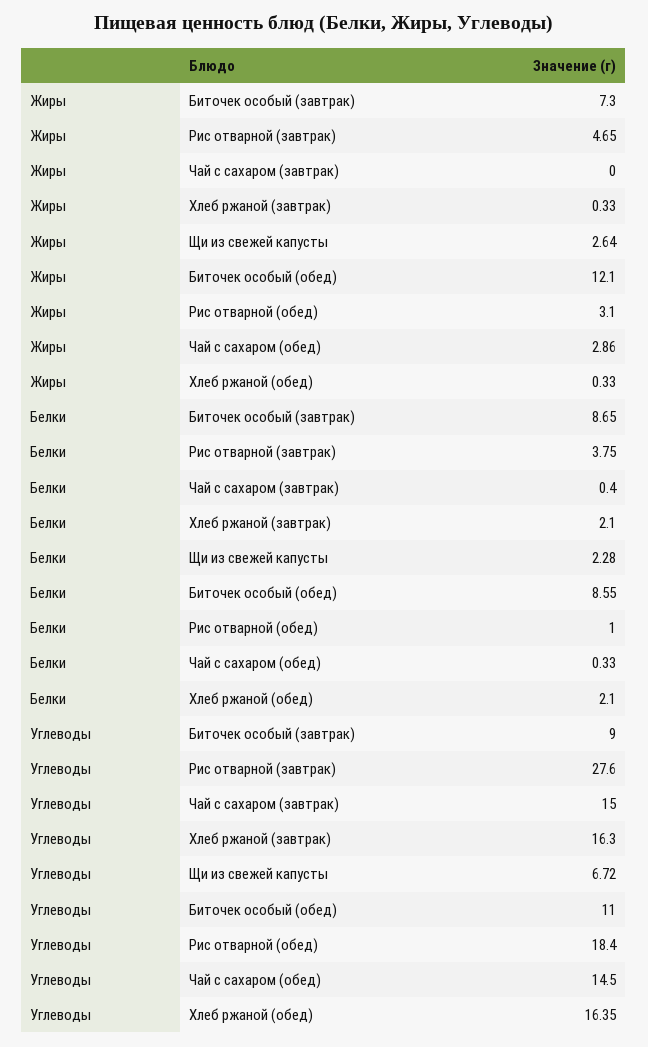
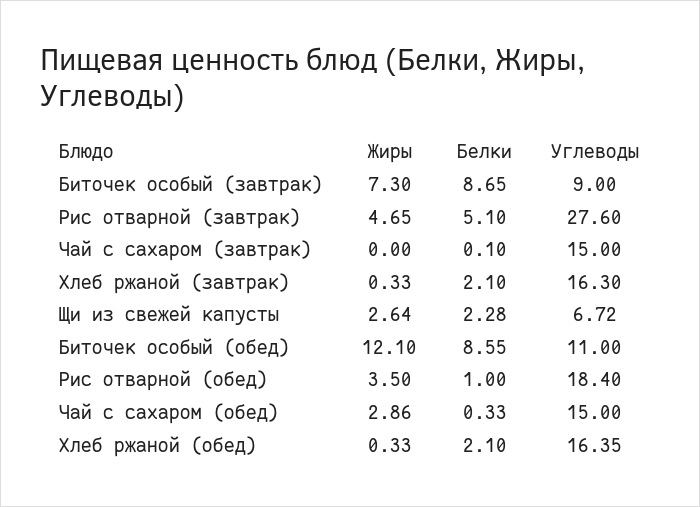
  {
    "Жиры": {
      "Биточек особый (завтрак)": 7.3,
      "Рис отварной (завтрак)": 4.65,
      "Чай с сахаром (завтрак)": 0,
      "Хлеб ржаной (завтрак)": 0.33,
      "Щи из свежей капусты": 2.64,
      "Биточек особый (обед)": 12.1,
-     "Рис отварной (обед)": 3.1,
+     "Рис отварной (обед)": 3.5,
      "Чай с сахаром (обед)": 2.86,
      "Хлеб ржаной (обед)": 0.33
    },
    "Белки": {
      "Биточек особый (завтрак)": 8.65,
-     "Рис отварной (завтрак)": 3.75,
+     "Рис отварной (завтрак)": 5.1,
-     "Чай с сахаром (завтрак)": 0.4,
+     "Чай с сахаром (завтрак)": 0.1,
      "Хлеб ржаной (завтрак)": 2.1,
      "Щи из свежей капусты": 2.28,
      "Биточек особый (обед)": 8.55,
      "Рис отварной (обед)": 1,
      "Чай с сахаром (обед)": 0.33,
      "Хлеб ржаной (обед)": 2.1
    },
    "Углеводы": {
      "Биточек особый (завтрак)": 9,
      "Рис отварной (завтрак)": 27.6,
      "Чай с сахаром (завтрак)": 15,
      "Хлеб ржаной (завтрак)": 16.3,
      "Щи из свежей капусты": 6.72,
      "Биточек особый (обед)": 11,
      "Рис отварной (обед)": 18.4,
-     "Чай с сахаром (обед)": 14.5,
+     "Чай с сахаром (обед)": 15,
      "Хлеб ржаной (обед)": 16.35
    }
  }

